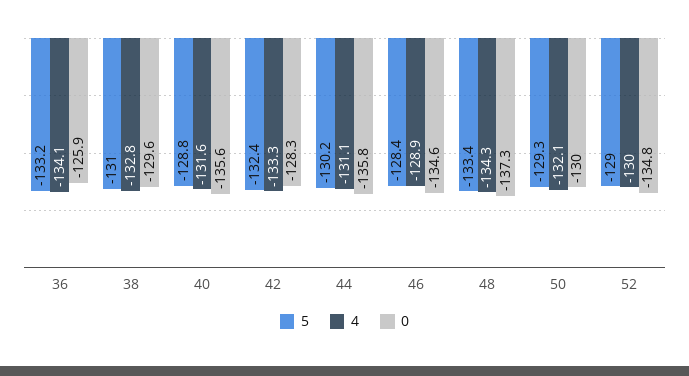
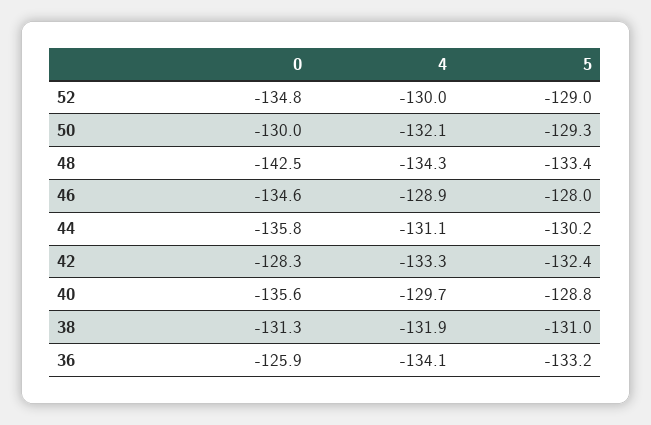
  {
    "5": {
      "36": -133.2,
      "38": -131,
      "40": -128.8,
      "42": -132.4,
      "44": -130.2,
-     "46": -128.4,
+     "46": -128,
      "48": -133.4,
      "50": -129.3,
      "52": -129
    },
    "4": {
      "36": -134.1,
-     "38": -132.8,
+     "38": -131.9,
-     "40": -131.6,
+     "40": -129.7,
      "42": -133.3,
      "44": -131.1,
      "46": -128.9,
      "48": -134.3,
      "50": -132.1,
      "52": -130
    },
    "0": {
      "36": -125.9,
-     "38": -129.6,
+     "38": -131.3,
      "40": -135.6,
      "42": -128.3,
      "44": -135.8,
      "46": -134.6,
-     "48": -137.3,
+     "48": -142.5,
      "50": -130,
      "52": -134.8
    }
  }

